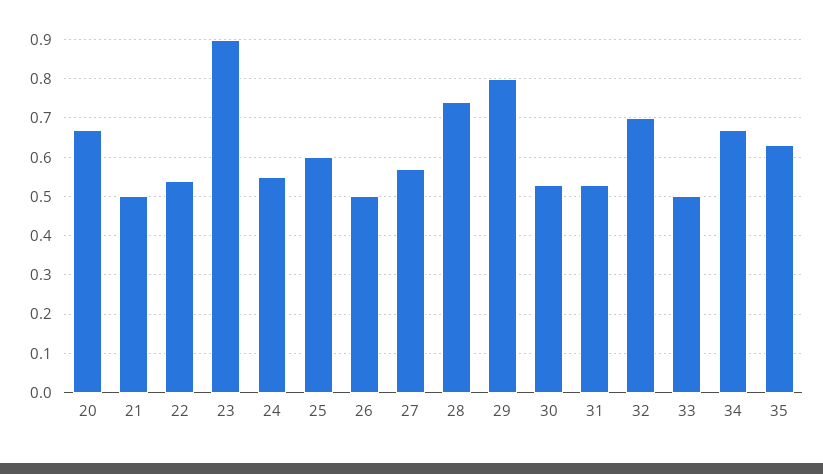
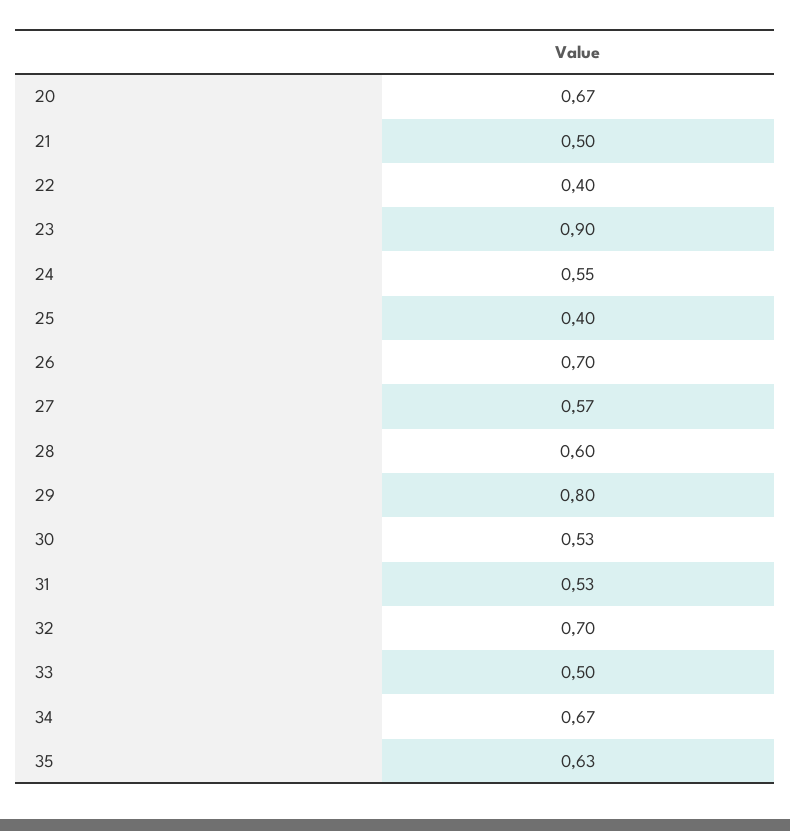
  {
    "20": 0.67,
    "21": 0.5,
-   "22": 0.55,
+   "22": 0.4,
    "23": 0.9,
    "24": 0.55,
-   "25": 0.6,
+   "25": 0.4,
-   "26": 0.5,
+   "26": 0.7,
    "27": 0.57,
-   "28": 0.75,
+   "28": 0.6,
    "29": 0.8,
    "30": 0.53,
    "31": 0.53,
    "32": 0.7,
    "33": 0.5,
    "34": 0.67,
    "35": 0.63
  }

